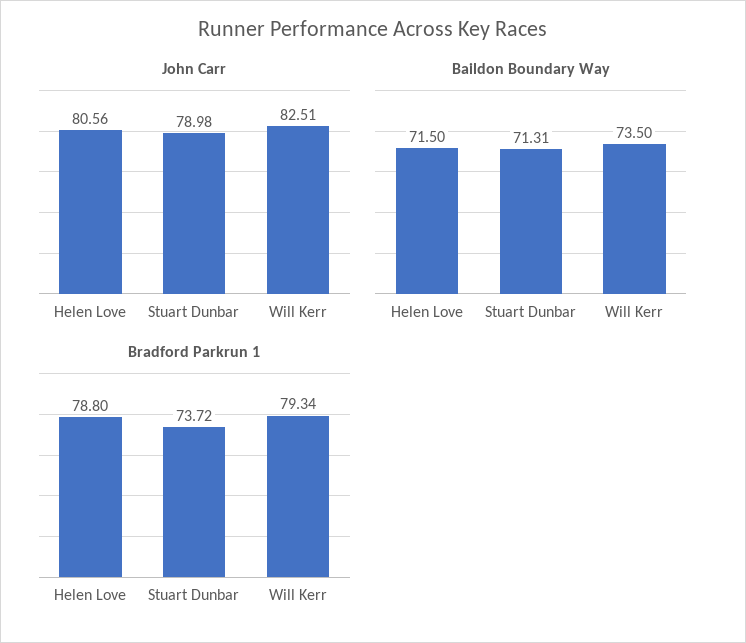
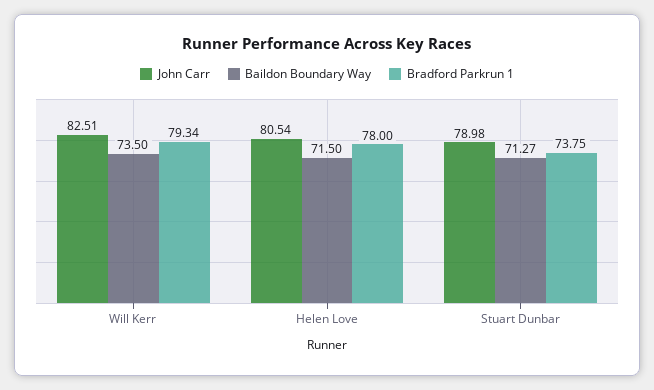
  {
    "John Carr": {
-     "Helen Love": 80.56,
+     "Helen Love": 80.54,
      "Stuart Dunbar": 78.98,
      "Will Kerr": 82.51
    },
    "Baildon Boundary Way": {
      "Helen Love": 71.5,
-     "Stuart Dunbar": 71.31,
+     "Stuart Dunbar": 71.27,
      "Will Kerr": 73.5
    },
    "Bradford Parkrun 1": {
-     "Helen Love": 78.8,
+     "Helen Love": 78,
-     "Stuart Dunbar": 73.72,
+     "Stuart Dunbar": 73.75,
      "Will Kerr": 79.34
    }
  }

